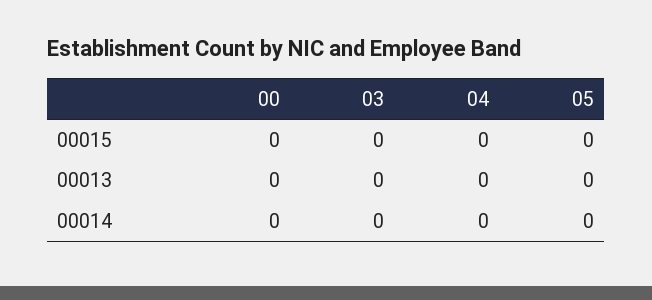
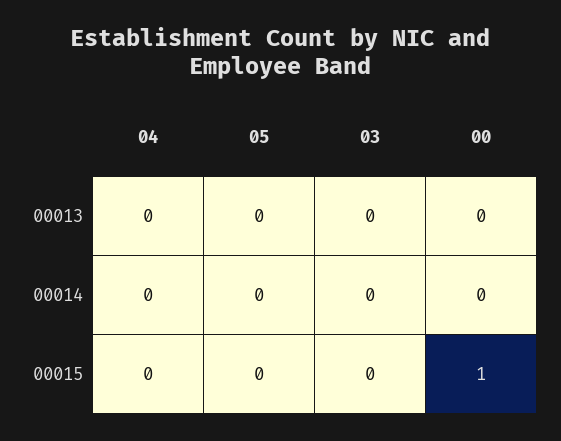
  {
    "00": {
-     "00015": 0,
+     "00015": 1,
      "00013": 0,
      "00014": 0
    },
    "03": {
      "00015": 0,
      "00013": 0,
      "00014": 0
    },
    "04": {
      "00015": 0,
      "00013": 0,
      "00014": 0
    },
    "05": {
      "00015": 0,
      "00013": 0,
      "00014": 0
    }
  }

